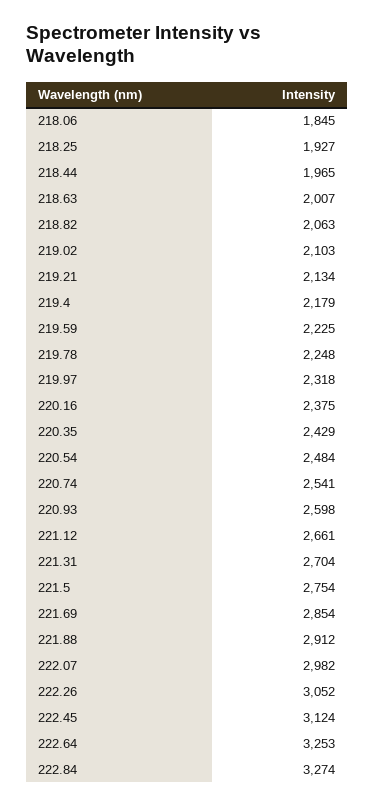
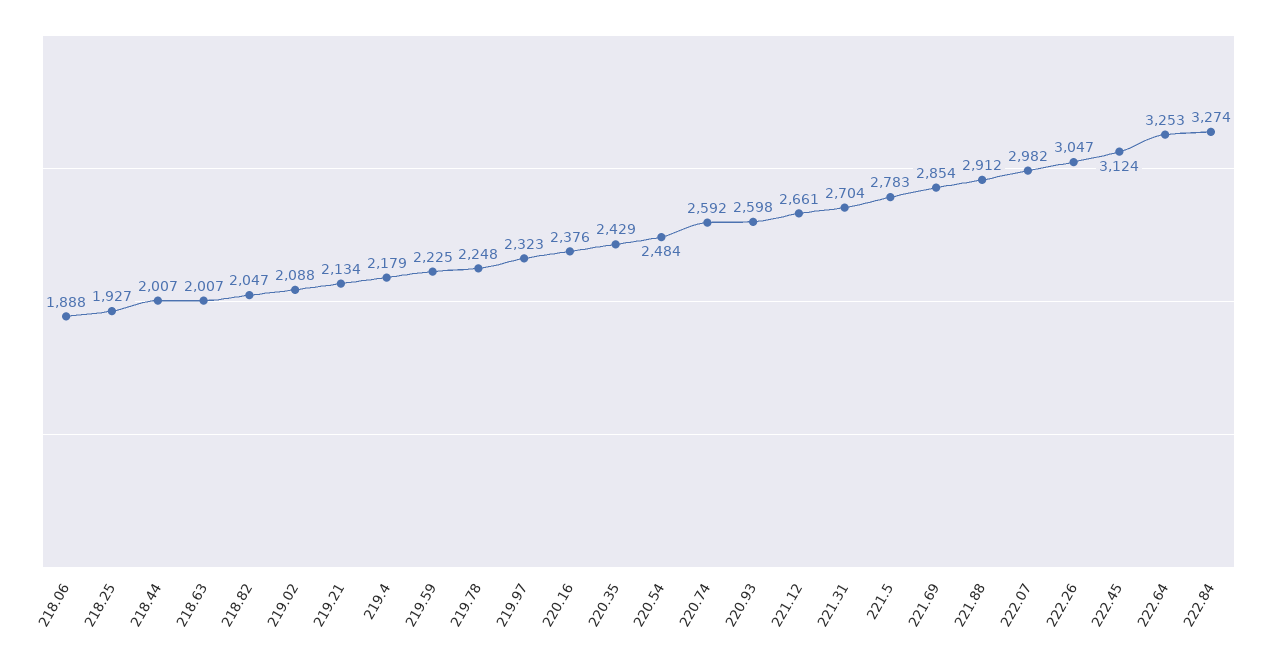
  {
-   "218.06": 1845,
+   "218.06": 1888,
    "218.25": 1927,
-   "218.44": 1965,
+   "218.44": 2007,
    "218.63": 2007,
-   "218.82": 2063,
+   "218.82": 2047,
-   "219.02": 2103,
+   "219.02": 2088,
    "219.21": 2134,
    "219.4": 2179,
    "219.59": 2225,
    "219.78": 2248,
-   "219.97": 2318,
+   "219.97": 2323,
-   "220.16": 2375,
+   "220.16": 2376,
    "220.35": 2429,
    "220.54": 2484,
-   "220.74": 2541,
+   "220.74": 2592,
    "220.93": 2598,
    "221.12": 2661,
    "221.31": 2704,
-   "221.5": 2754,
+   "221.5": 2783,
    "221.69": 2854,
    "221.88": 2912,
    "222.07": 2982,
-   "222.26": 3052,
+   "222.26": 3047,
    "222.45": 3124,
    "222.64": 3253,
    "222.84": 3274
  }

